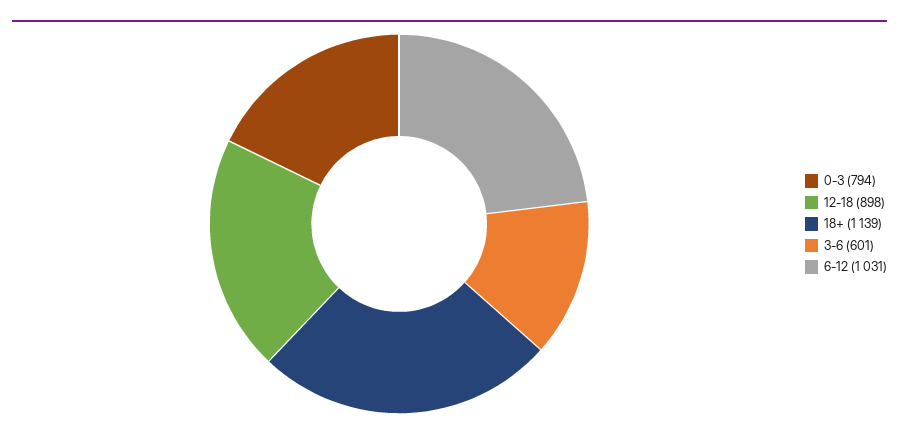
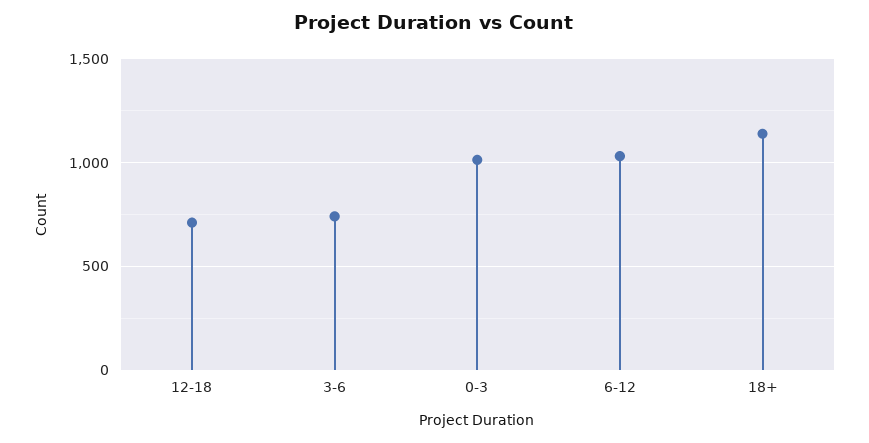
  {
-   "0-3": 794,
+   "0-3": 1000,
-   "12-18": 898,
+   "12-18": 700,
    "18+": 1139,
-   "3-6": 601,
+   "3-6": 750,
    "6-12": 1031
  }

